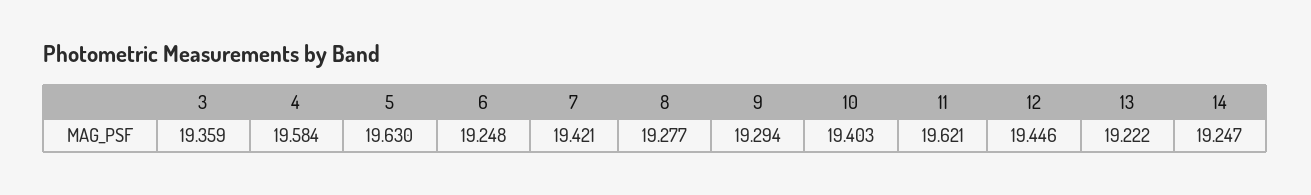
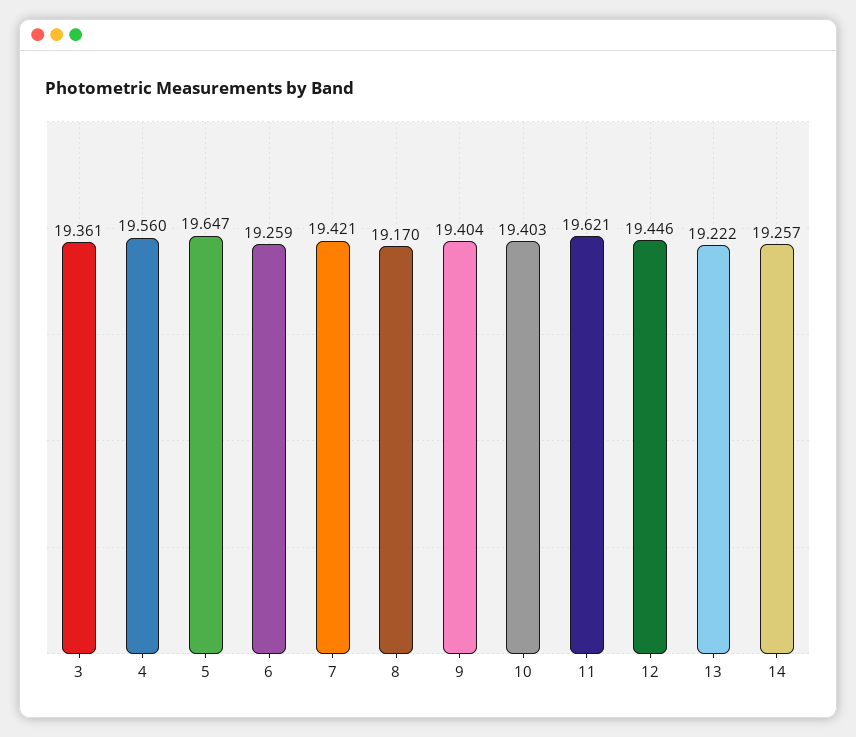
  {
-   "3": 19.359,
+   "3": 19.361,
-   "4": 19.584,
+   "4": 19.56,
-   "5": 19.63,
+   "5": 19.647,
-   "6": 19.248,
+   "6": 19.259,
    "7": 19.421,
-   "8": 19.277,
+   "8": 19.17,
-   "9": 19.294,
+   "9": 19.404,
    "10": 19.403,
    "11": 19.621,
    "12": 19.446,
    "13": 19.222,
-   "14": 19.247
+   "14": 19.257
  }

